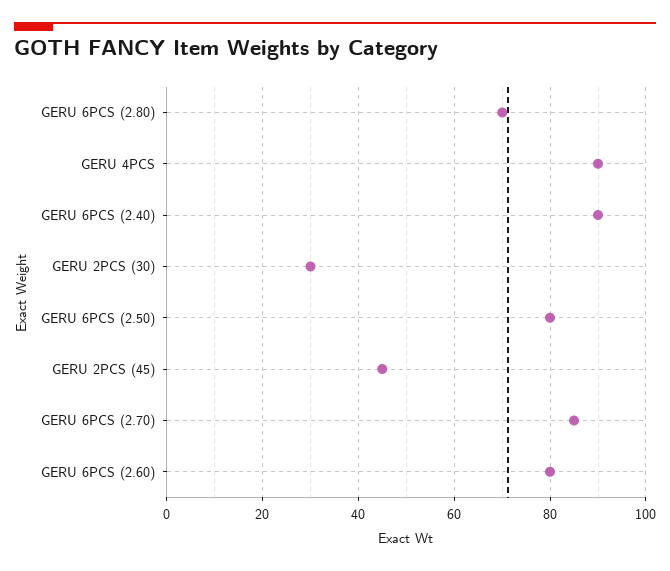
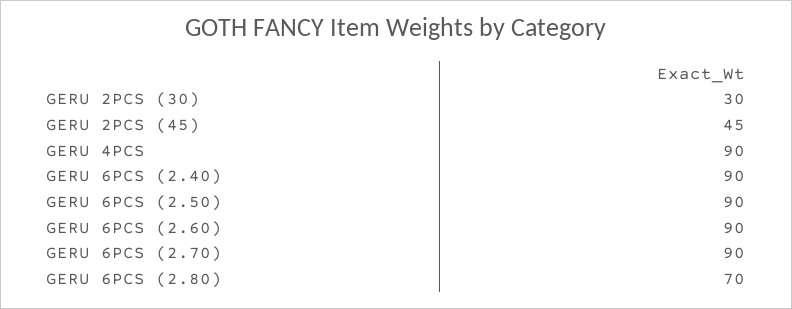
  {
    "GERU 6PCS (2.80)": 70,
    "GERU 4PCS": 90,
    "GERU 6PCS (2.40)": 90,
    "GERU 2PCS (30)": 30,
-   "GERU 6PCS (2.50)": 80,
+   "GERU 6PCS (2.50)": 90,
    "GERU 2PCS (45)": 45,
-   "GERU 6PCS (2.70)": 85,
+   "GERU 6PCS (2.70)": 90,
-   "GERU 6PCS (2.60)": 80
+   "GERU 6PCS (2.60)": 90
  }

